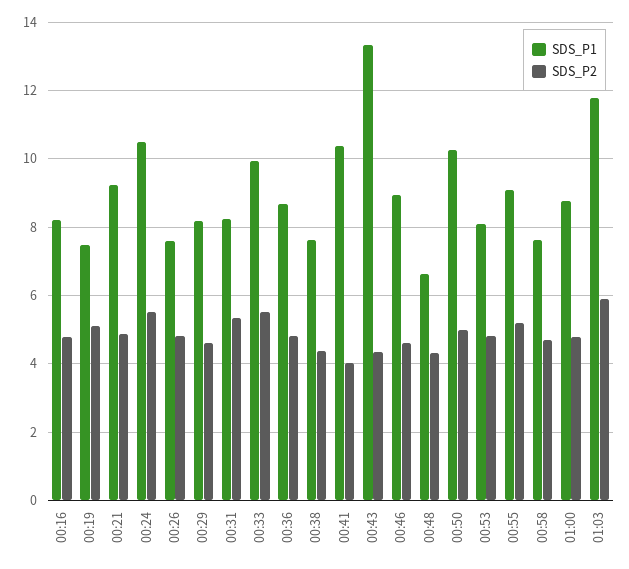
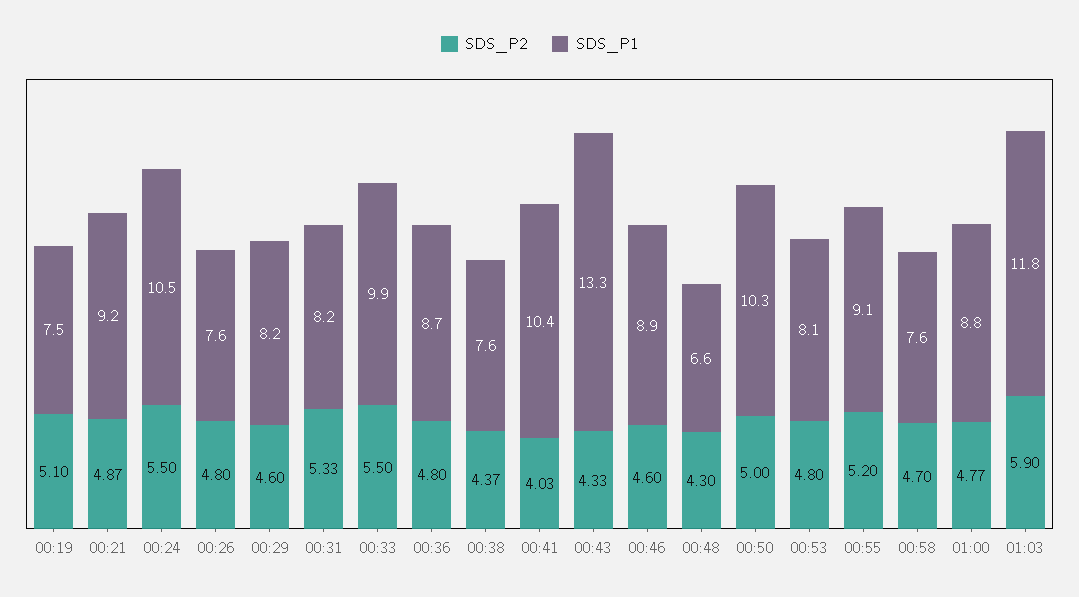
  {
    "SDS_P1": {
-     "00:16": 8.2,
      "00:19": 7.5,
      "00:21": 9.2,
      "00:24": 10.5,
      "00:26": 7.6,
      "00:29": 8.2,
      "00:31": 8.2,
      "00:33": 9.9,
      "00:36": 8.7,
      "00:38": 7.6,
      "00:41": 10.4,
      "00:43": 13.3,
      "00:46": 8.9,
      "00:48": 6.6,
      "00:50": 10.3,
      "00:53": 8.1,
      "00:55": 9.1,
      "00:58": 7.6,
      "01:00": 8.8,
      "01:03": 11.8
    },
    "SDS_P2": {
-     "00:16": 4.8,
      "00:19": 5.1,
      "00:21": 4.87,
      "00:24": 5.5,
      "00:26": 4.8,
      "00:29": 4.6,
      "00:31": 5.33,
      "00:33": 5.5,
      "00:36": 4.8,
      "00:38": 4.37,
      "00:41": 4.03,
      "00:43": 4.33,
      "00:46": 4.6,
      "00:48": 4.3,
      "00:50": 5,
      "00:53": 4.8,
      "00:55": 5.2,
      "00:58": 4.7,
      "01:00": 4.77,
      "01:03": 5.9
    }
  }

